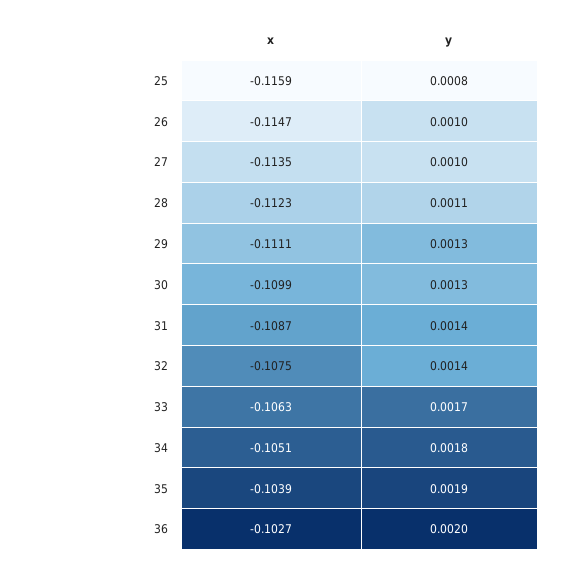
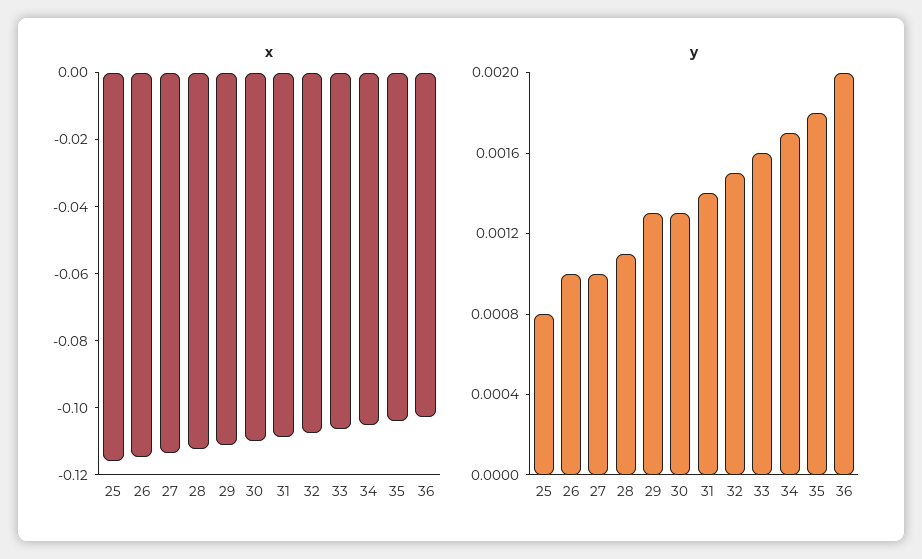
  {
    "x": {
      "25": -0.1159,
      "26": -0.1147,
      "27": -0.1135,
      "28": -0.1123,
      "29": -0.1111,
      "30": -0.1099,
      "31": -0.1087,
      "32": -0.1075,
      "33": -0.1063,
      "34": -0.1051,
      "35": -0.1039,
      "36": -0.1027
    },
    "y": {
      "25": 0.0008,
      "26": 0.001,
      "27": 0.001,
      "28": 0.0011,
      "29": 0.0013,
      "30": 0.0013,
      "31": 0.0014,
-     "32": 0.0014,
+     "32": 0.0015,
-     "33": 0.0017,
+     "33": 0.0016,
-     "34": 0.0018,
+     "34": 0.0017,
-     "35": 0.0019,
+     "35": 0.0018,
      "36": 0.002
    }
  }

